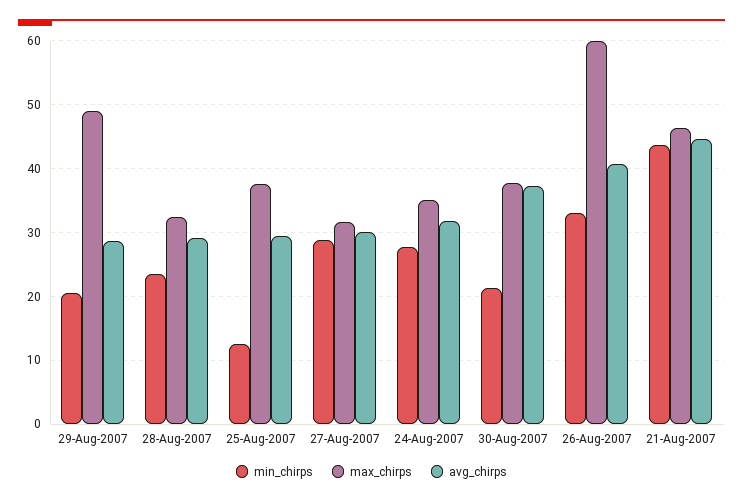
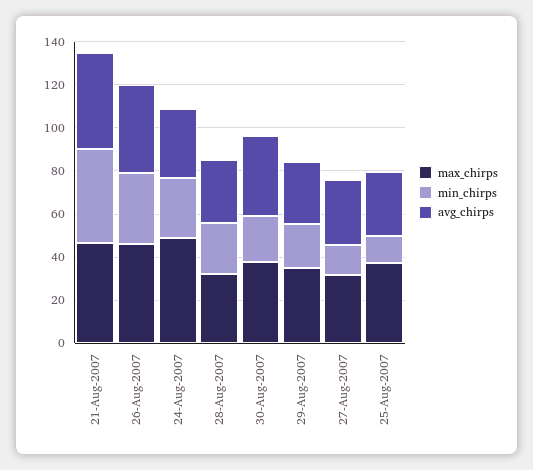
  {
    "min_chirps": {
      "29-Aug-2007": 21,
      "28-Aug-2007": 24,
      "25-Aug-2007": 13,
-     "27-Aug-2007": 29,
+     "27-Aug-2007": 15,
      "24-Aug-2007": 28,
      "30-Aug-2007": 21,
      "26-Aug-2007": 33,
      "21-Aug-2007": 44
    },
    "max_chirps": {
-     "29-Aug-2007": 49,
+     "29-Aug-2007": 35,
      "28-Aug-2007": 32,
      "25-Aug-2007": 38,
      "27-Aug-2007": 32,
-     "24-Aug-2007": 35,
+     "24-Aug-2007": 50,
      "30-Aug-2007": 38,
-     "26-Aug-2007": 60,
+     "26-Aug-2007": 45,
      "21-Aug-2007": 46
    },
    "avg_chirps": {
      "29-Aug-2007": 29,
      "28-Aug-2007": 29,
      "25-Aug-2007": 29,
      "27-Aug-2007": 30,
      "24-Aug-2007": 32,
      "30-Aug-2007": 37,
      "26-Aug-2007": 41,
      "21-Aug-2007": 45
    }
  }

